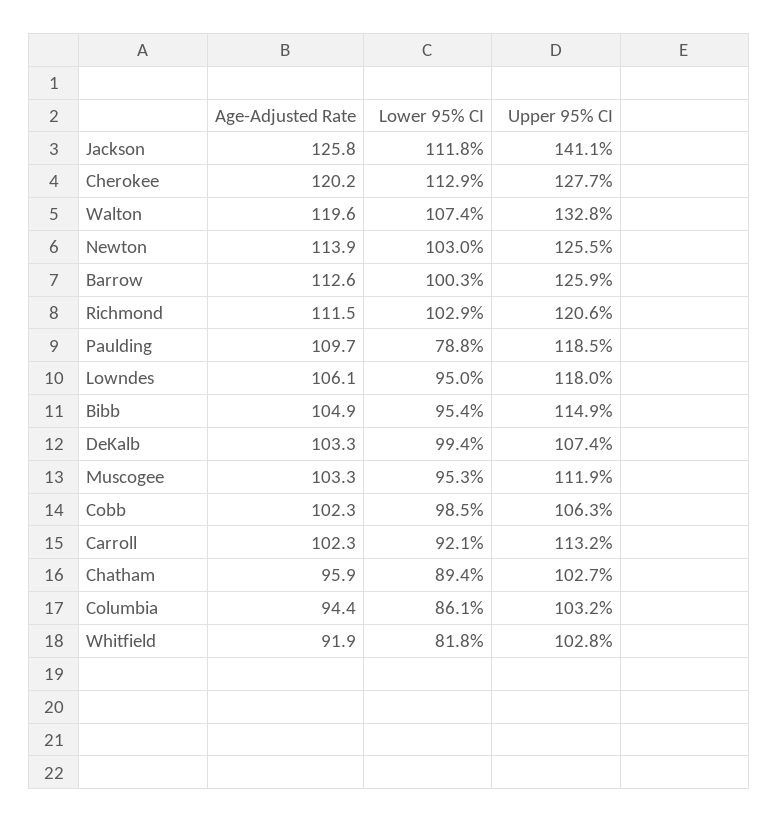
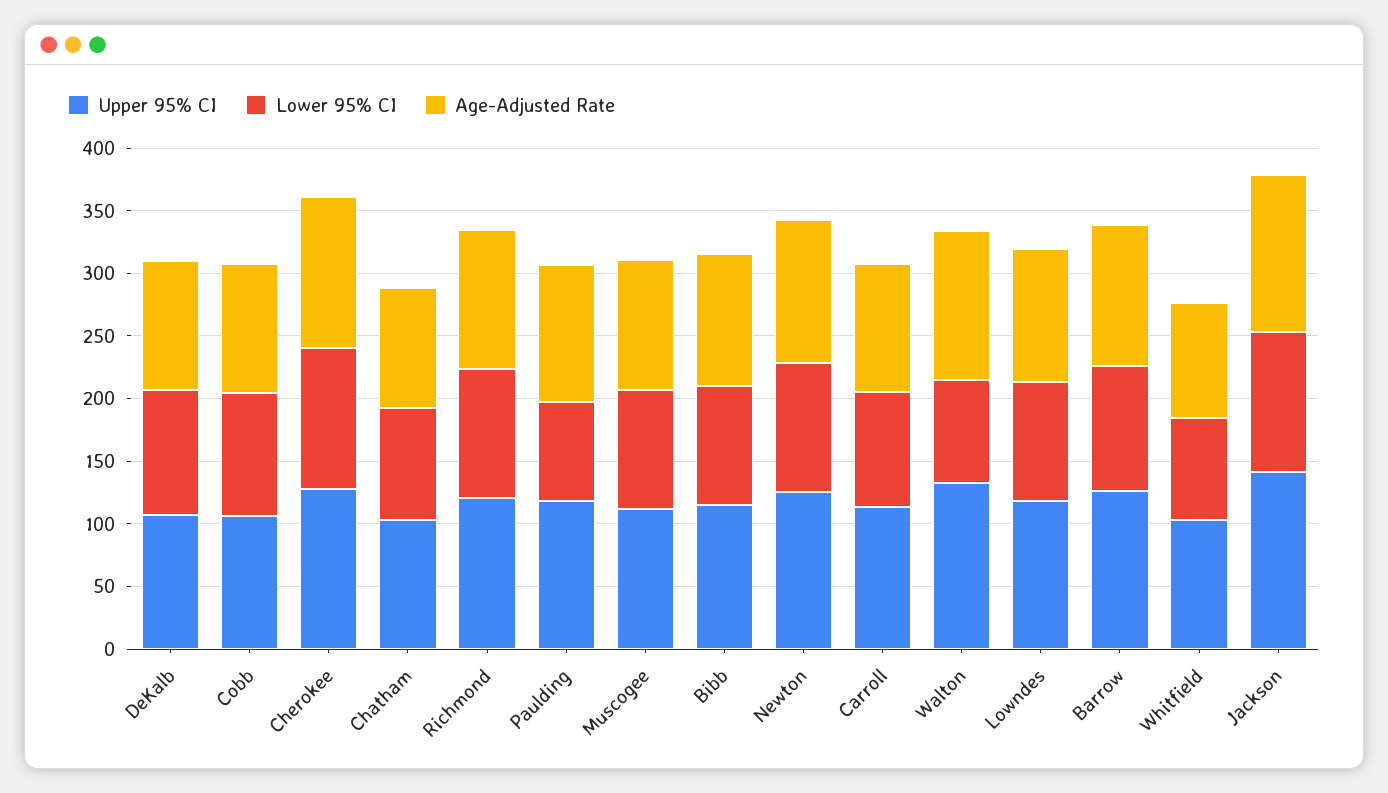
  {
    "Age-Adjusted Rate": {
      "Jackson": 125.8,
      "Cherokee": 120.2,
      "Walton": 119.6,
      "Newton": 113.9,
      "Barrow": 112.6,
      "Richmond": 111.5,
      "Paulding": 109.7,
      "Lowndes": 106.1,
      "Bibb": 104.9,
      "DeKalb": 103.3,
      "Muscogee": 103.3,
      "Cobb": 102.3,
      "Carroll": 102.3,
      "Chatham": 95.9,
-     "Columbia": 94.4,
      "Whitfield": 91.9
    },
    "Lower 95% CI": {
      "Jackson": 111.8,
      "Cherokee": 112.9,
-     "Walton": 107.4,
+     "Walton": 80,
      "Newton": 103,
      "Barrow": 100.3,
      "Richmond": 102.9,
      "Paulding": 78.8,
      "Lowndes": 95,
      "Bibb": 95.4,
      "DeKalb": 99.4,
      "Muscogee": 95.3,
      "Cobb": 98.5,
      "Carroll": 92.1,
      "Chatham": 89.4,
-     "Columbia": 86.1,
      "Whitfield": 81.8
    },
    "Upper 95% CI": {
      "Jackson": 141.1,
      "Cherokee": 127.7,
      "Walton": 132.8,
      "Newton": 125.5,
      "Barrow": 125.9,
      "Richmond": 120.6,
      "Paulding": 118.5,
      "Lowndes": 118,
      "Bibb": 114.9,
      "DeKalb": 107.4,
      "Muscogee": 111.9,
      "Cobb": 106.3,
      "Carroll": 113.2,
      "Chatham": 102.7,
-     "Columbia": 103.2,
      "Whitfield": 102.8
    }
  }

